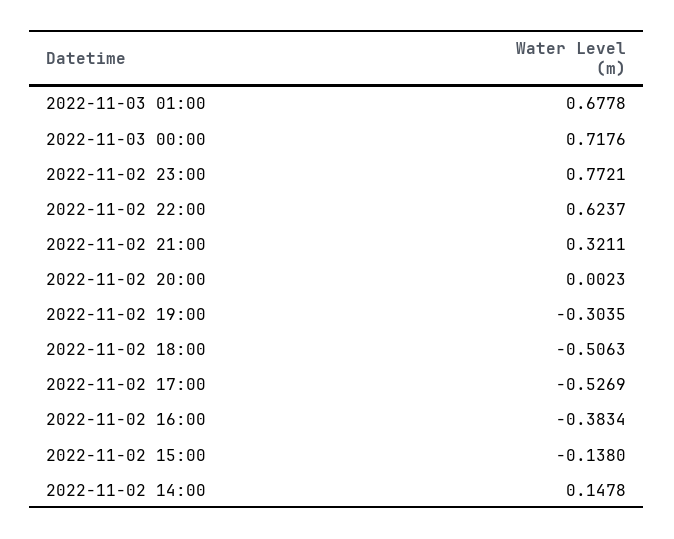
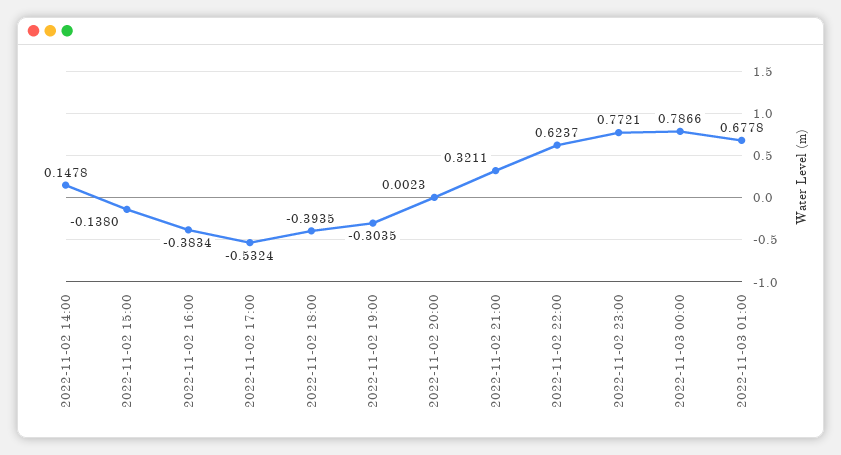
  {
    "2022-11-03 01:00": 0.6778,
-   "2022-11-03 00:00": 0.7176,
+   "2022-11-03 00:00": 0.7866,
    "2022-11-02 23:00": 0.7721,
    "2022-11-02 22:00": 0.6237,
    "2022-11-02 21:00": 0.3211,
    "2022-11-02 20:00": 0.0023,
    "2022-11-02 19:00": -0.3035,
-   "2022-11-02 18:00": -0.5063,
+   "2022-11-02 18:00": -0.3935,
-   "2022-11-02 17:00": -0.5269,
+   "2022-11-02 17:00": -0.5324,
    "2022-11-02 16:00": -0.3834,
    "2022-11-02 15:00": -0.138,
    "2022-11-02 14:00": 0.1478
  }

